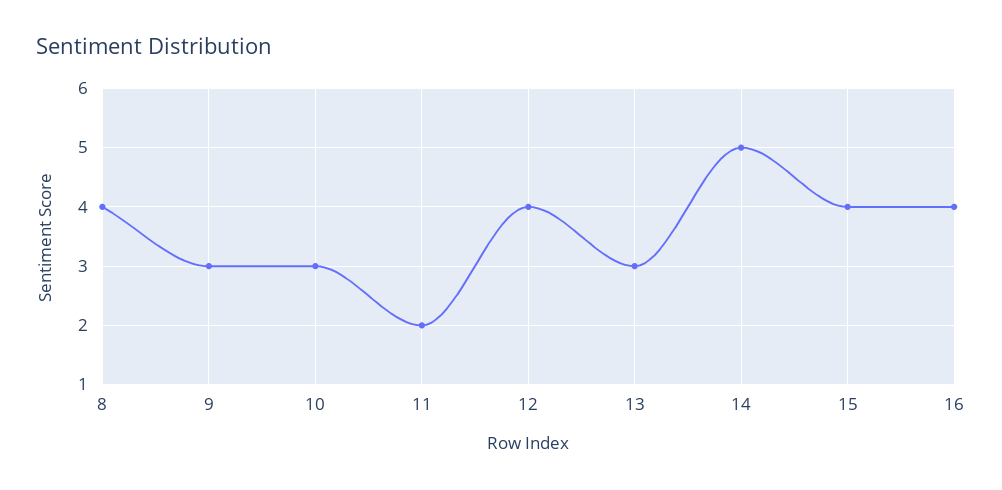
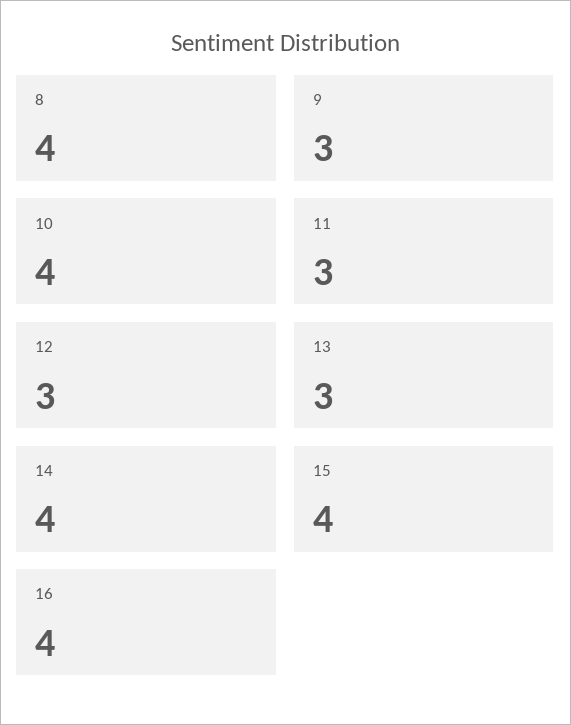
  {
    "8": 4,
    "9": 3,
-   "10": 3,
+   "10": 4,
-   "11": 2,
+   "11": 3,
-   "12": 4,
+   "12": 3,
    "13": 3,
-   "14": 5,
+   "14": 4,
    "15": 4,
    "16": 4
  }

